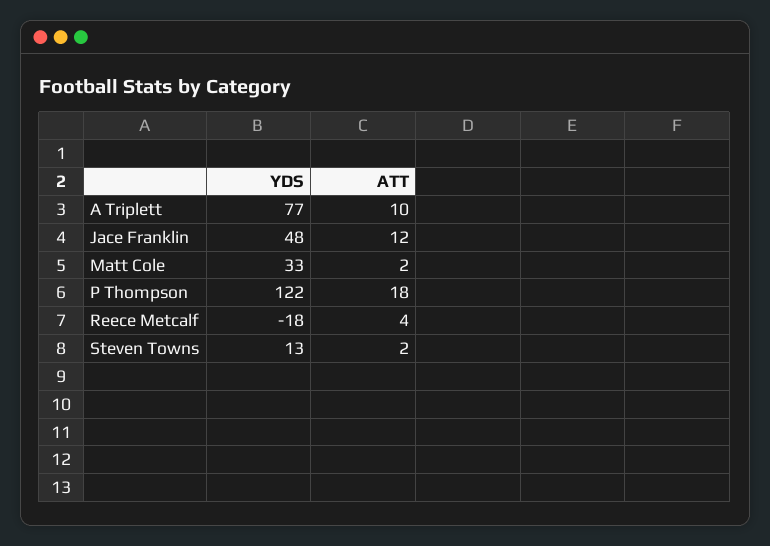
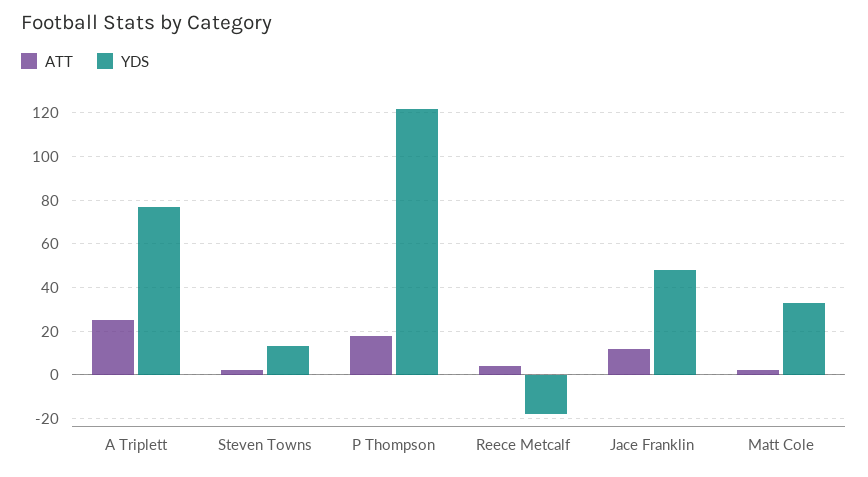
  {
    "YDS": {
      "A Triplett": 77,
      "Jace Franklin": 48,
      "Matt Cole": 33,
      "P Thompson": 122,
      "Reece Metcalf": -18,
      "Steven Towns": 13
    },
    "ATT": {
-     "A Triplett": 10,
+     "A Triplett": 25,
      "Jace Franklin": 12,
      "Matt Cole": 2,
      "P Thompson": 18,
      "Reece Metcalf": 4,
      "Steven Towns": 2
    }
  }

